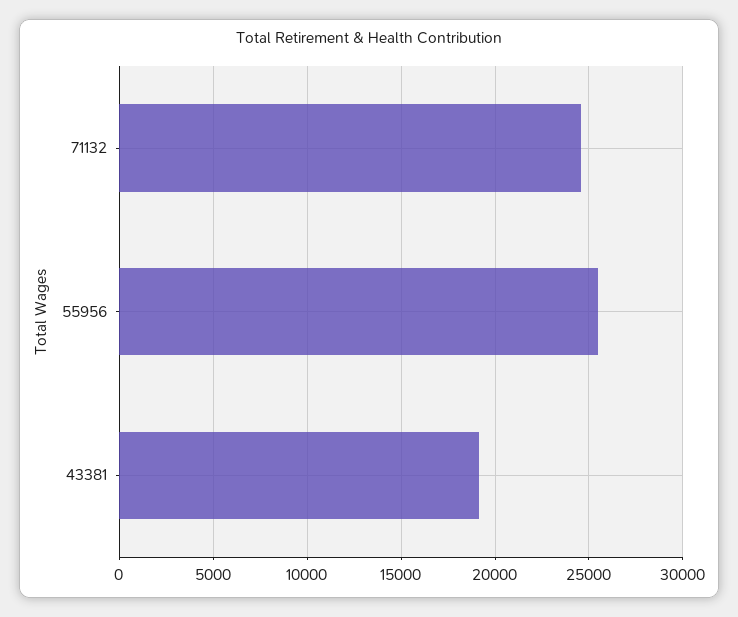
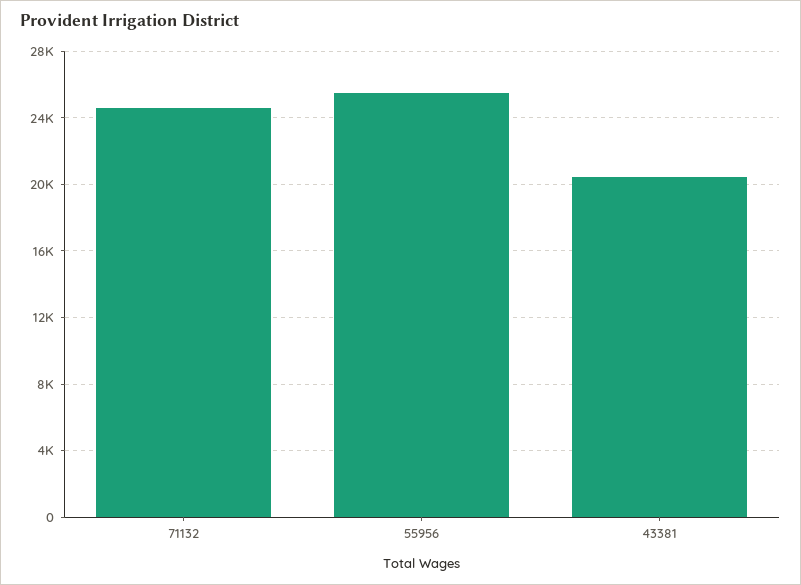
  {
    "71132": 24500,
    "55956": 25500,
-   "43381": 19000
+   "43381": 20500
  }

